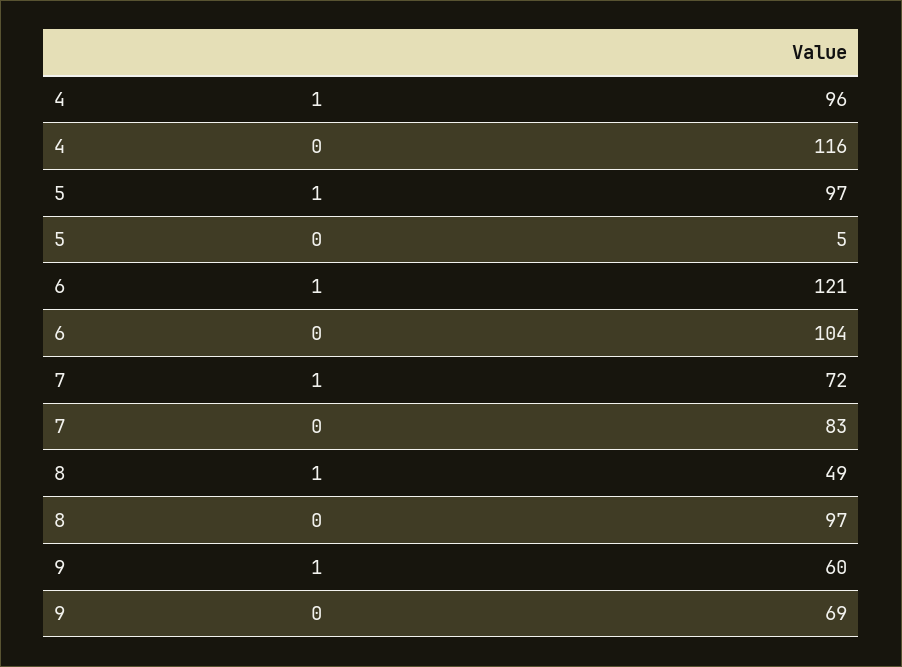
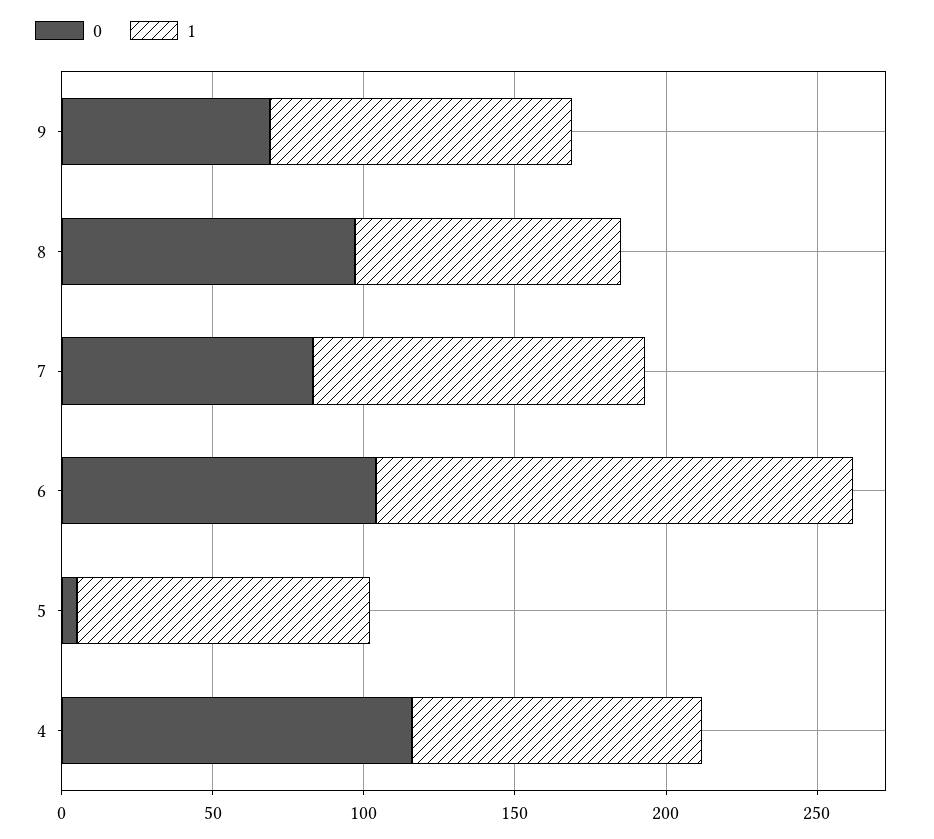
  {
    "1": {
      "4": 96,
      "5": 97,
-     "6": 121,
+     "6": 160,
-     "7": 72,
+     "7": 110,
-     "8": 49,
+     "8": 90,
-     "9": 60
+     "9": 100
    },
    "0": {
      "4": 116,
      "5": 5,
      "6": 104,
      "7": 83,
      "8": 97,
      "9": 69
    }
  }

